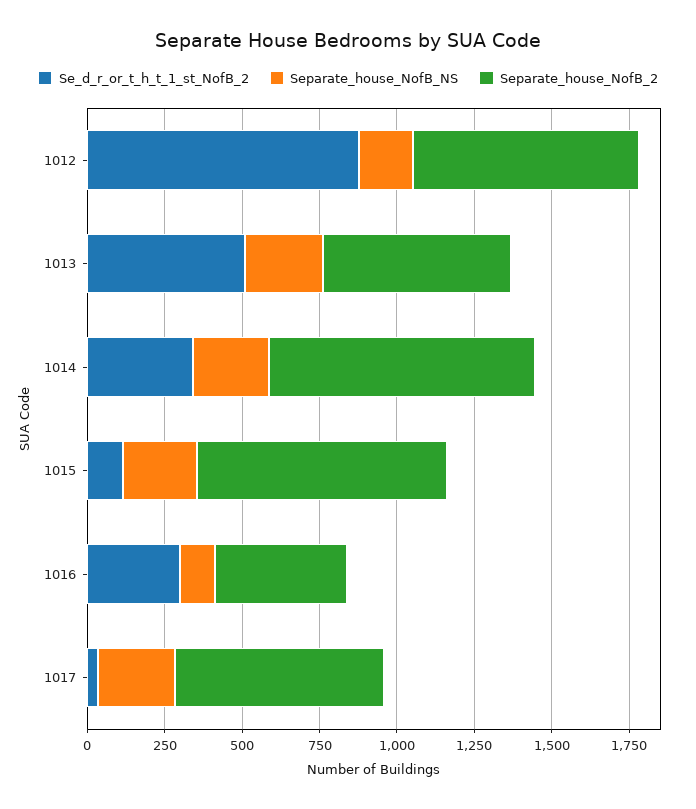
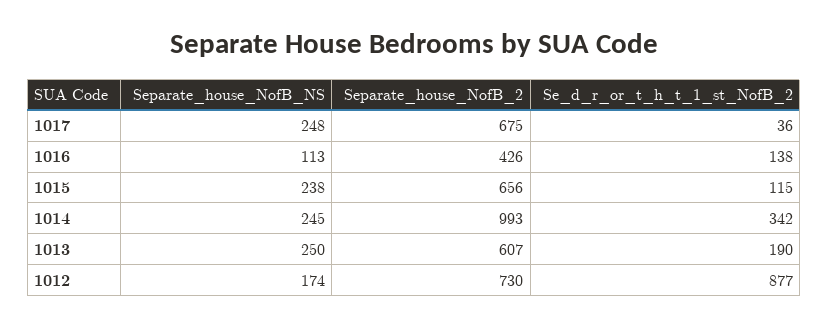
  {
    "Se_d_r_or_t_h_t_1_st_NofB_2": {
      "1012": 877,
-     "1013": 500,
+     "1013": 190,
      "1014": 342,
      "1015": 115,
-     "1016": 300,
+     "1016": 138,
      "1017": 36
    },
    "Separate_house_NofB_NS": {
      "1012": 174,
      "1013": 250,
      "1014": 245,
      "1015": 238,
      "1016": 113,
      "1017": 248
    },
    "Separate_house_NofB_2": {
      "1012": 730,
      "1013": 607,
-     "1014": 850,
+     "1014": 993,
-     "1015": 800,
+     "1015": 656,
      "1016": 426,
      "1017": 675
    }
  }

